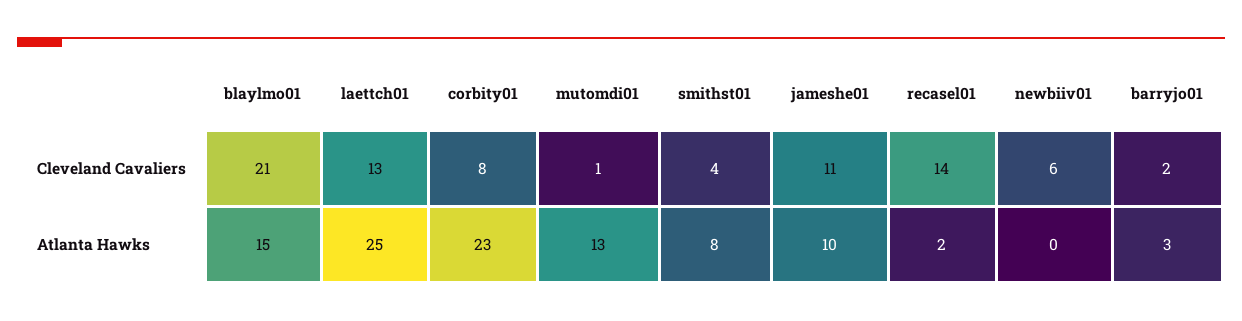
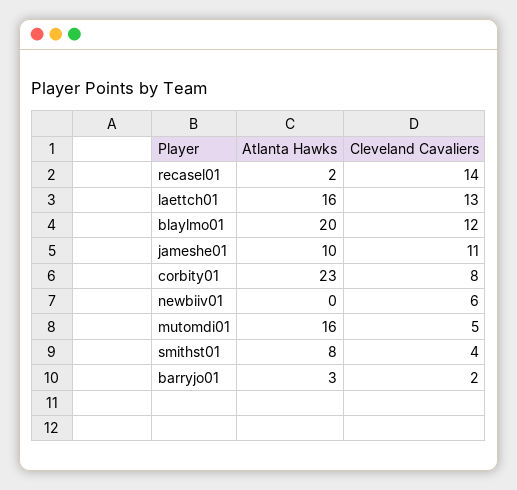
  {
    "blaylmo01": {
-     "Cleveland Cavaliers": 21,
+     "Cleveland Cavaliers": 12,
-     "Atlanta Hawks": 15
+     "Atlanta Hawks": 20
    },
    "laettch01": {
      "Cleveland Cavaliers": 13,
-     "Atlanta Hawks": 25
+     "Atlanta Hawks": 16
    },
    "corbity01": {
      "Cleveland Cavaliers": 8,
      "Atlanta Hawks": 23
    },
    "mutomdi01": {
-     "Cleveland Cavaliers": 1,
+     "Cleveland Cavaliers": 5,
-     "Atlanta Hawks": 13
+     "Atlanta Hawks": 16
    },
    "smithst01": {
      "Cleveland Cavaliers": 4,
      "Atlanta Hawks": 8
    },
    "jameshe01": {
      "Cleveland Cavaliers": 11,
      "Atlanta Hawks": 10
    },
    "recasel01": {
      "Cleveland Cavaliers": 14,
      "Atlanta Hawks": 2
    },
    "newbiiv01": {
      "Cleveland Cavaliers": 6,
      "Atlanta Hawks": 0
    },
    "barryjo01": {
      "Cleveland Cavaliers": 2,
      "Atlanta Hawks": 3
    }
  }

